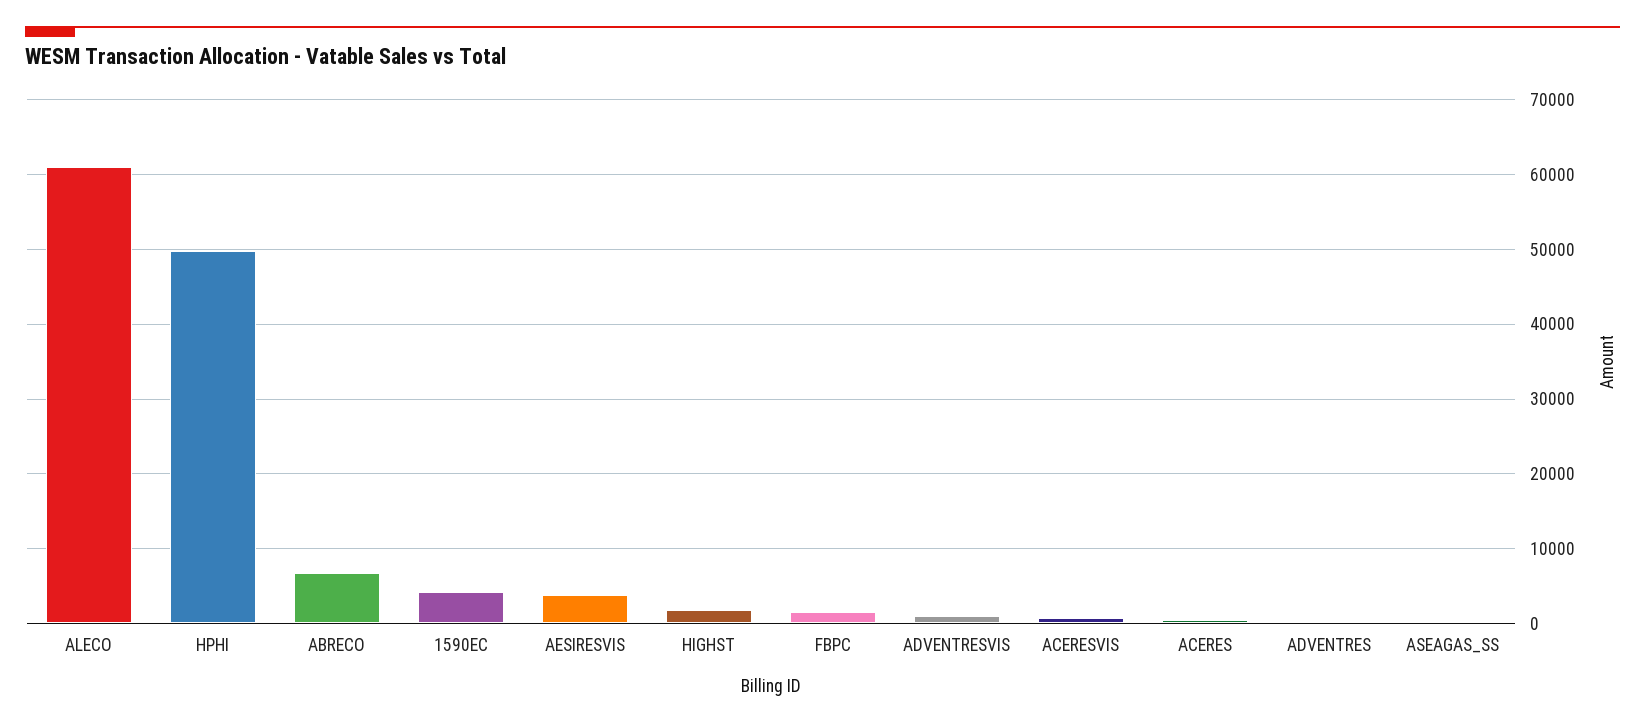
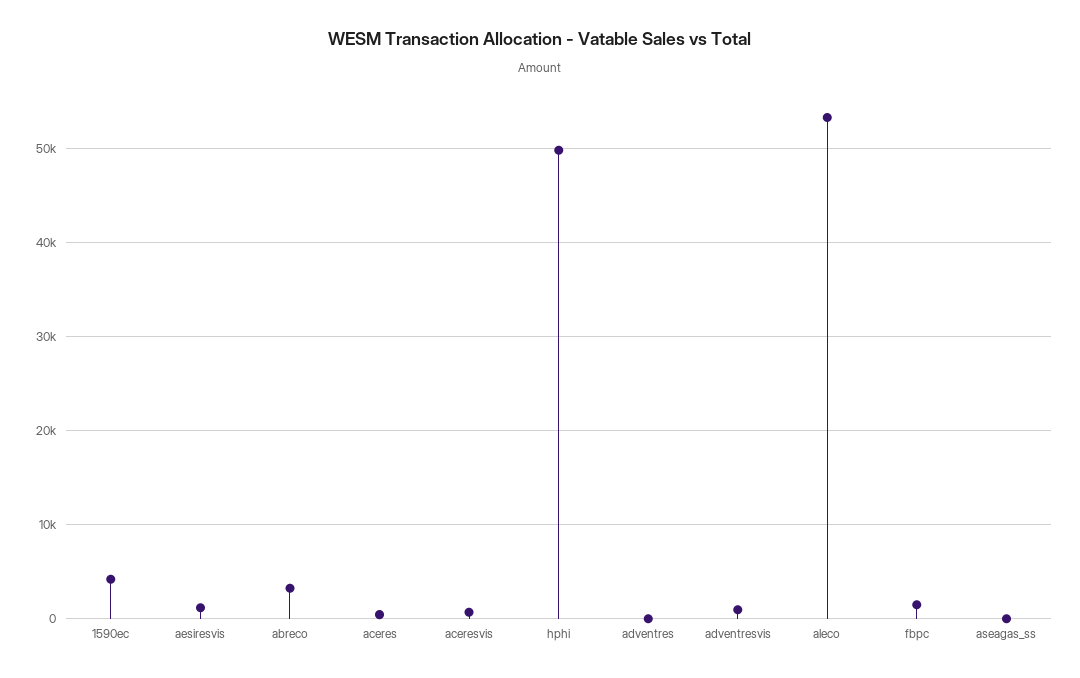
  {
-   "ALECO": 61000,
+   "ALECO": 53000,
    "HPHI": 50000,
-   "ABRECO": 7000,
+   "ABRECO": 3000,
    "1590EC": 4000,
-   "AESIRESVIS": 4000,
+   "AESIRESVIS": 1000,
-   "HIGHST": 2000,
    "FBPC": 1000,
    "ADVENTRESVIS": 1000,
    "ACERESVIS": 1000,
    "ACERES": 0,
    "ADVENTRES": 0,
    "ASEAGAS_SS": 0
  }

